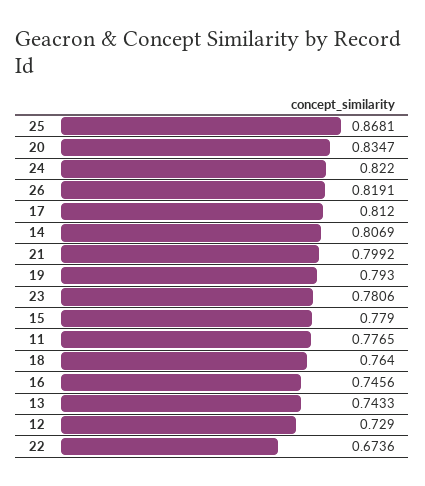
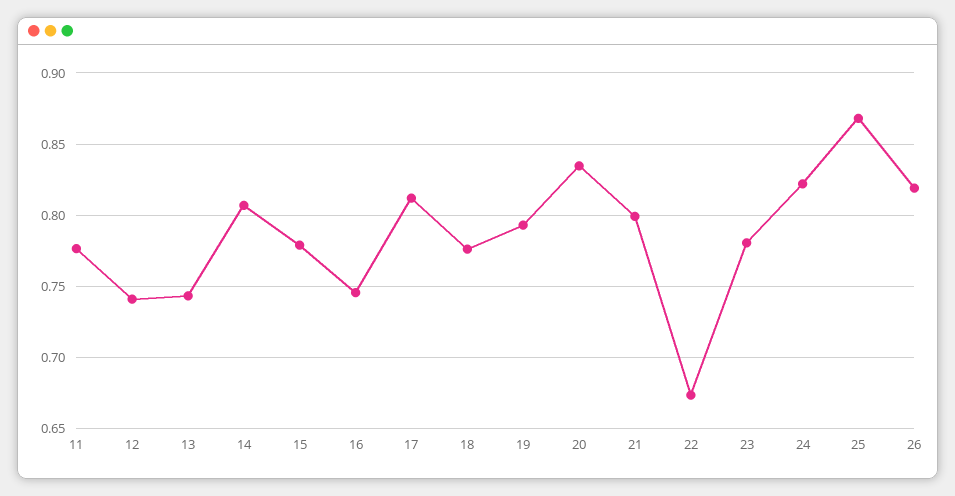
  {
    "25": 0.8681,
    "20": 0.8347,
    "24": 0.822,
    "26": 0.8191,
    "17": 0.812,
    "14": 0.8069,
    "21": 0.7992,
    "19": 0.793,
    "23": 0.7806,
    "15": 0.779,
    "11": 0.7765,
-   "18": 0.764,
+   "18": 0.775,
    "16": 0.7456,
    "13": 0.7433,
-   "12": 0.729,
+   "12": 0.74,
    "22": 0.6736
  }

